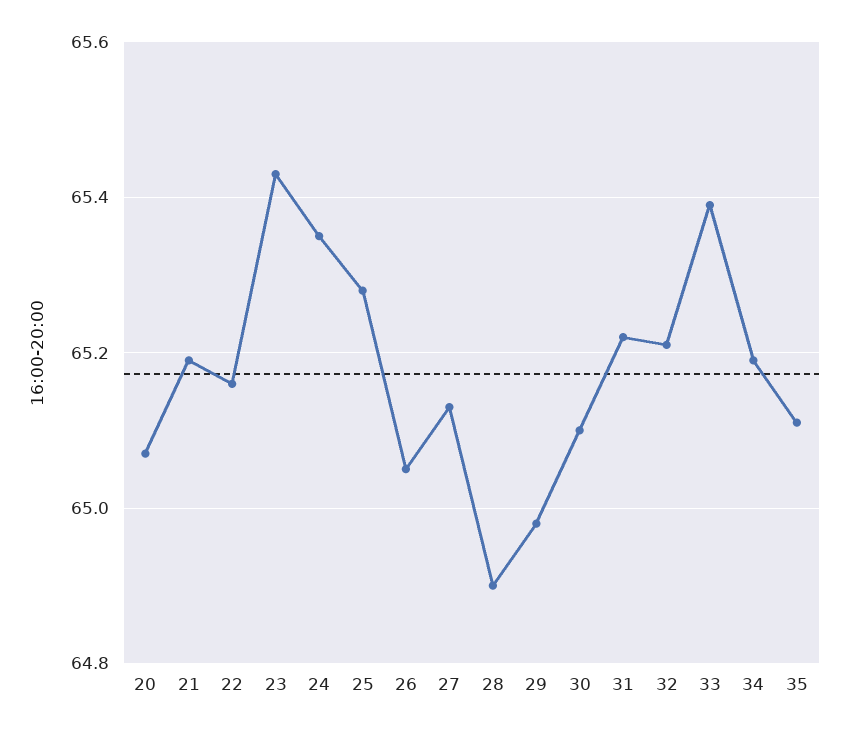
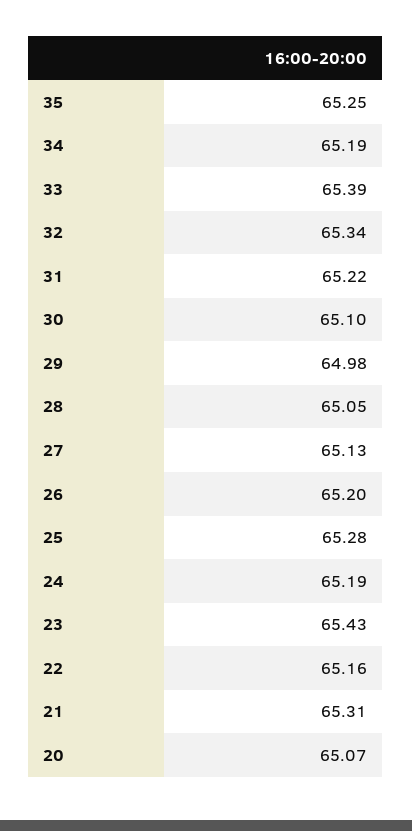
  {
    "20": 65.07,
-   "21": 65.2,
+   "21": 65.31,
    "22": 65.16,
    "23": 65.43,
-   "24": 65.35,
+   "24": 65.19,
    "25": 65.28,
-   "26": 65.05,
+   "26": 65.2,
    "27": 65.13,
-   "28": 64.9,
+   "28": 65.05,
    "29": 64.98,
    "30": 65.1,
    "31": 65.22,
-   "32": 65.2,
+   "32": 65.34,
    "33": 65.39,
    "34": 65.19,
-   "35": 65.1
+   "35": 65.25
  }

